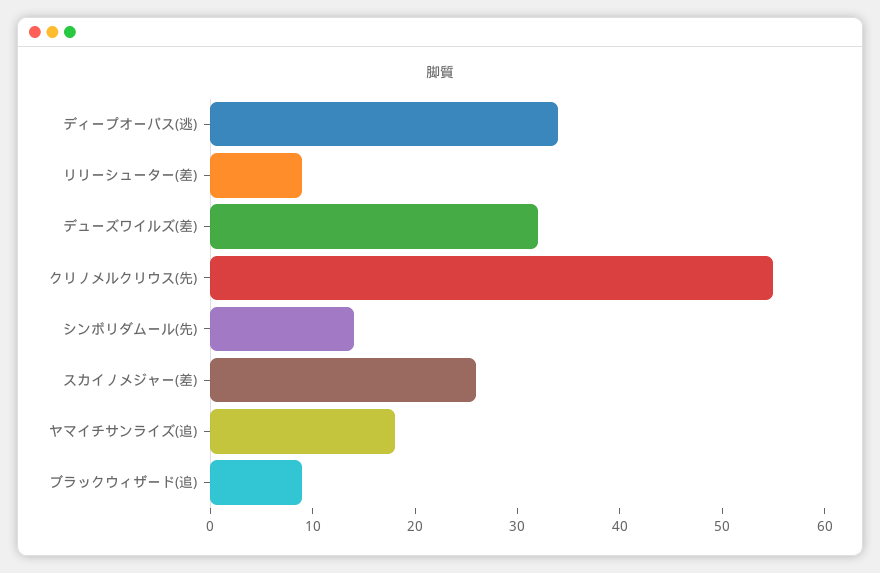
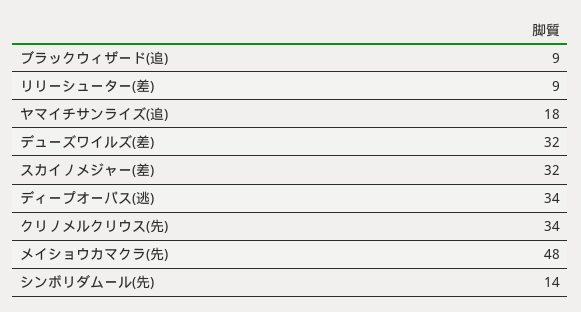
  {
    "ディープオーパス(逃)": 34,
    "リリーシューター(差)": 9,
    "デューズワイルズ(差)": 32,
-   "クリノメルクリウス(先)": 55,
+   "クリノメルクリウス(先)": 34,
    "シンボリダムール(先)": 14,
-   "スカイノメジャー(差)": 26,
+   "スカイノメジャー(差)": 32,
    "ヤマイチサンライズ(追)": 18,
-   "ブラックウィザード(追)": 9
+   "ブラックウィザード(追)": 9,
+   "メイショウカマクラ(先)": 48
  }

